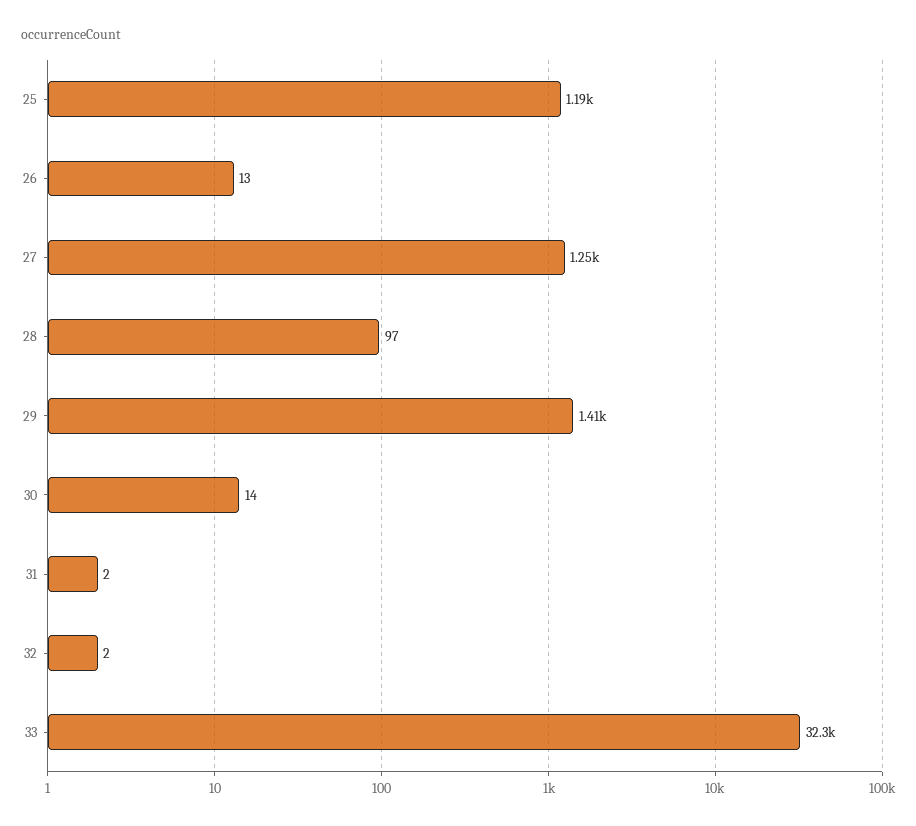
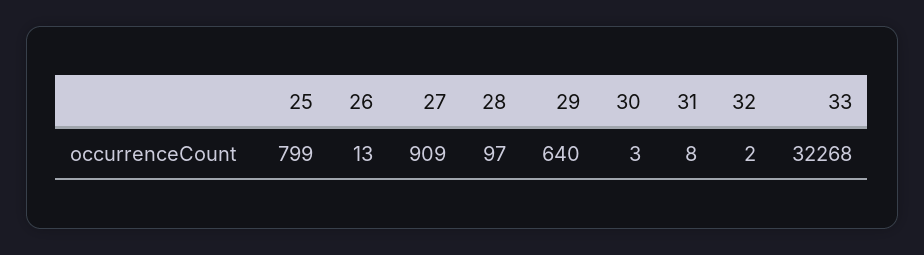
  {
-   "25": 1190,
+   "25": 799,
    "26": 13,
-   "27": 1250,
+   "27": 909,
    "28": 97,
-   "29": 1410,
+   "29": 640,
-   "30": 14,
+   "30": 3,
-   "31": 2,
+   "31": 8,
    "32": 2,
    "33": 32268
  }

